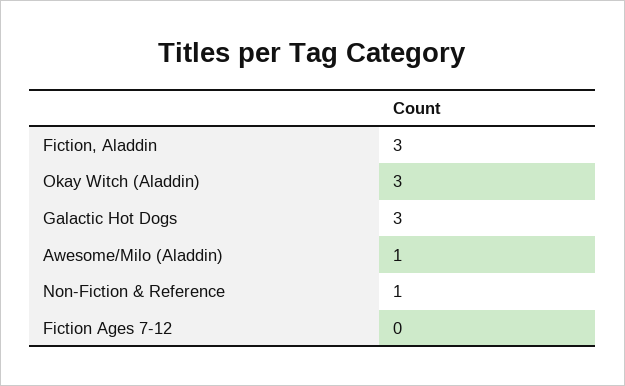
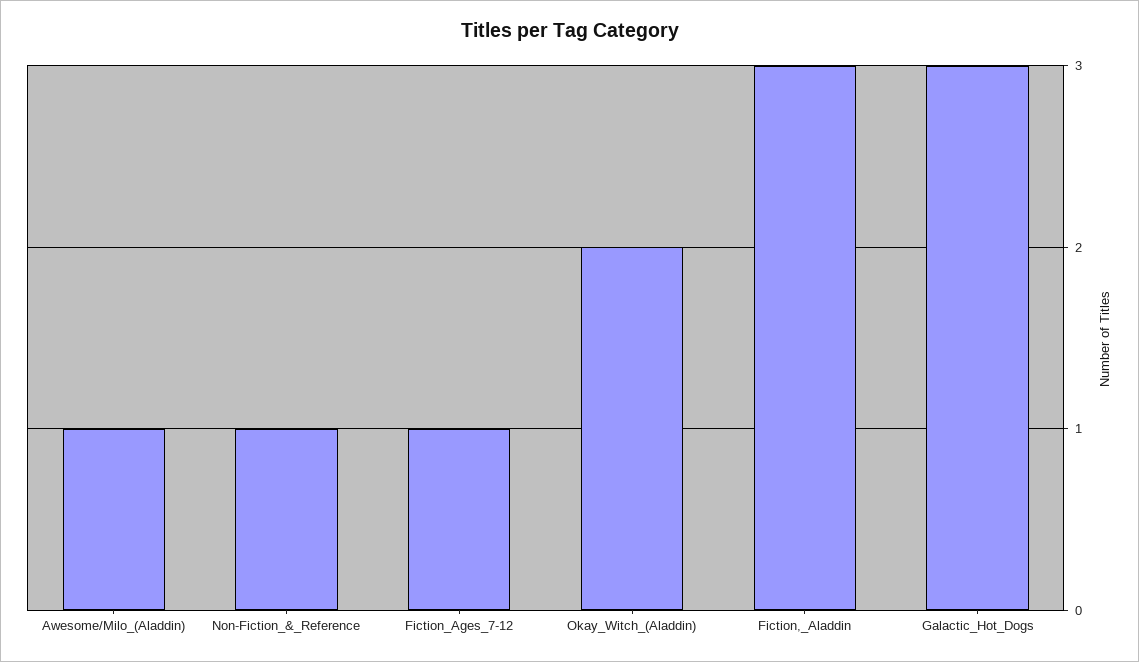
  {
    "Fiction, Aladdin": 3,
-   "Okay Witch (Aladdin)": 3,
+   "Okay Witch (Aladdin)": 2,
    "Galactic Hot Dogs": 3,
    "Awesome/Milo (Aladdin)": 1,
    "Non-Fiction & Reference": 1,
-   "Fiction Ages 7-12": 0
+   "Fiction Ages 7-12": 1
  }

